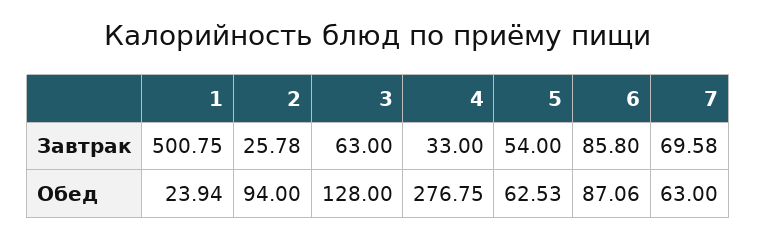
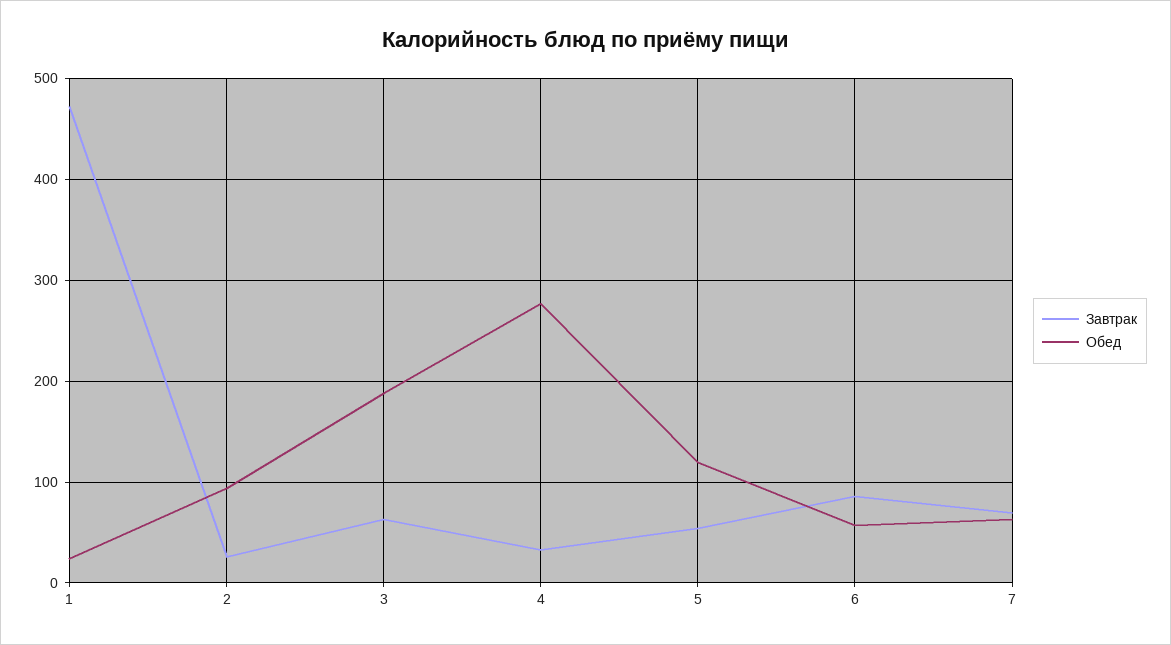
  {
    "Завтрак": {
-     "1": 500.75,
+     "1": 470,
      "2": 25.78,
      "3": 63,
      "4": 33,
      "5": 54,
      "6": 85.8,
      "7": 69.58
    },
    "Обед": {
      "1": 23.94,
      "2": 94,
-     "3": 128,
+     "3": 190,
      "4": 276.75,
-     "5": 62.53,
+     "5": 120,
-     "6": 87.06,
+     "6": 60,
      "7": 63
    }
  }

